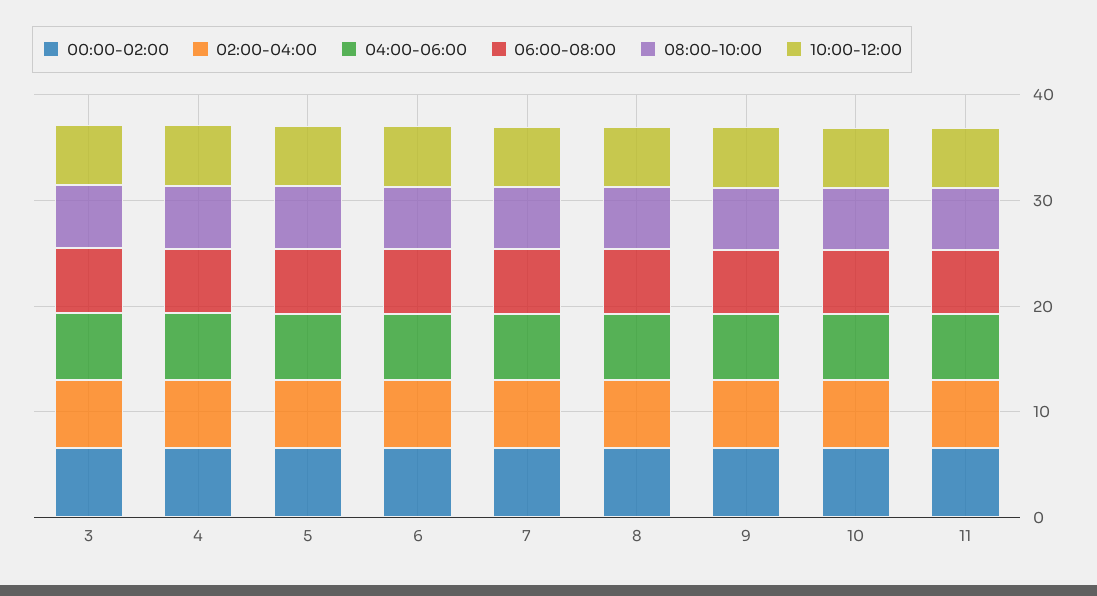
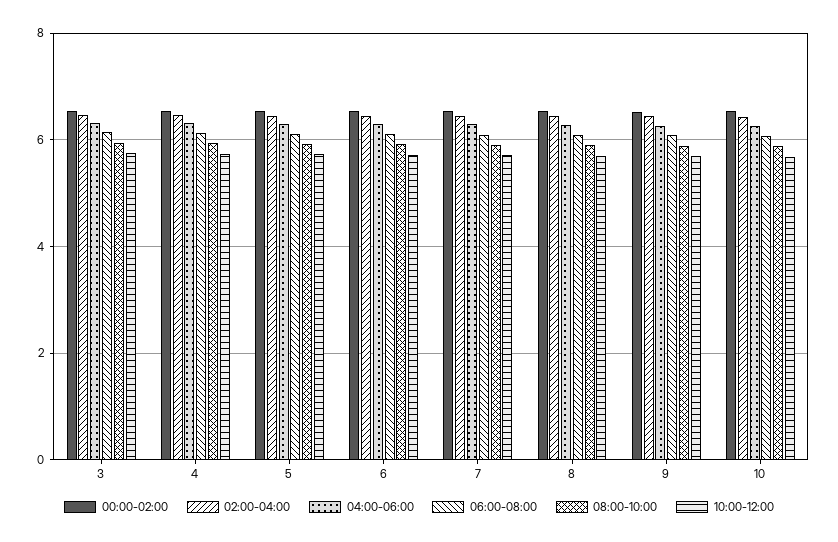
  {
    "00:00-02:00": {
      "3": 6.6,
      "4": 6.6,
      "5": 6.6,
      "6": 6.6,
      "7": 6.6,
      "8": 6.6,
      "9": 6.6,
-     "10": 6.6,
+     "10": 6.6
-     "11": 6
    },
    "02:00-04:00": {
      "3": 6.4,
      "4": 6.4,
      "5": 6.4,
      "6": 6.4,
      "7": 6.4,
      "8": 6.4,
      "9": 6.4,
-     "10": 6.4,
+     "10": 6.4
-     "11": 6
    },
    "04:00-06:00": {
      "3": 6.4,
      "4": 6.4,
      "5": 6.4,
      "6": 6.4,
      "7": 6.2,
      "8": 6.2,
      "9": 6.2,
-     "10": 6.2,
+     "10": 6.2
-     "11": 6
    },
    "06:00-08:00": {
      "3": 6.2,
      "4": 6.2,
      "5": 6.2,
      "6": 6.2,
      "7": 6.2,
      "8": 6.2,
      "9": 6,
-     "10": 6,
+     "10": 6
-     "11": 6
    },
    "08:00-10:00": {
      "3": 6,
      "4": 6,
      "5": 6,
      "6": 6,
      "7": 6,
      "8": 6,
      "9": 5.8,
-     "10": 5.8,
+     "10": 5.8
-     "11": 6
    },
    "10:00-12:00": {
      "3": 5.8,
      "4": 5.8,
      "5": 5.8,
      "6": 5.8,
      "7": 5.8,
      "8": 5.8,
      "9": 5.6,
-     "10": 5.6,
+     "10": 5.6
-     "11": 6
    }
  }

